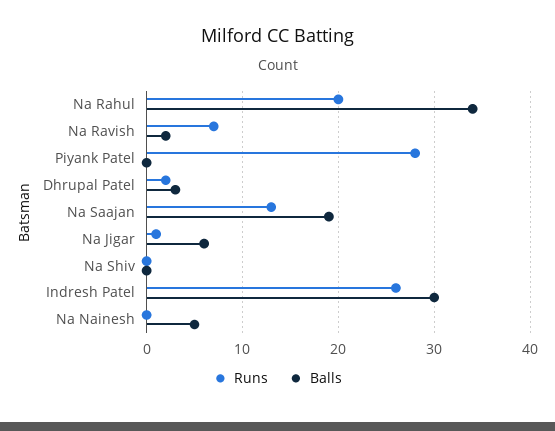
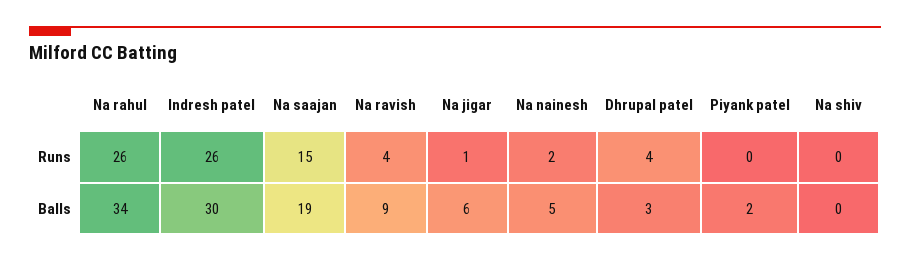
  {
    "Runs": {
-     "Na Rahul": 20,
+     "Na Rahul": 26,
-     "Na Ravish": 7,
+     "Na Ravish": 4,
-     "Piyank Patel": 28,
+     "Piyank Patel": 0,
-     "Dhrupal Patel": 2,
+     "Dhrupal Patel": 4,
-     "Na Saajan": 13,
+     "Na Saajan": 15,
      "Na Jigar": 1,
      "Na Shiv": 0,
      "Indresh Patel": 26,
-     "Na Nainesh": 0
+     "Na Nainesh": 2
    },
    "Balls": {
      "Na Rahul": 34,
-     "Na Ravish": 2,
+     "Na Ravish": 9,
-     "Piyank Patel": 0,
+     "Piyank Patel": 2,
      "Dhrupal Patel": 3,
      "Na Saajan": 19,
      "Na Jigar": 6,
      "Na Shiv": 0,
      "Indresh Patel": 30,
      "Na Nainesh": 5
    }
  }

